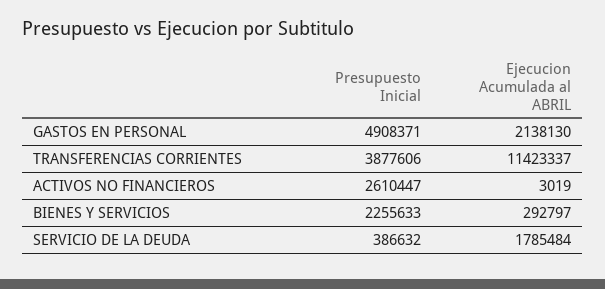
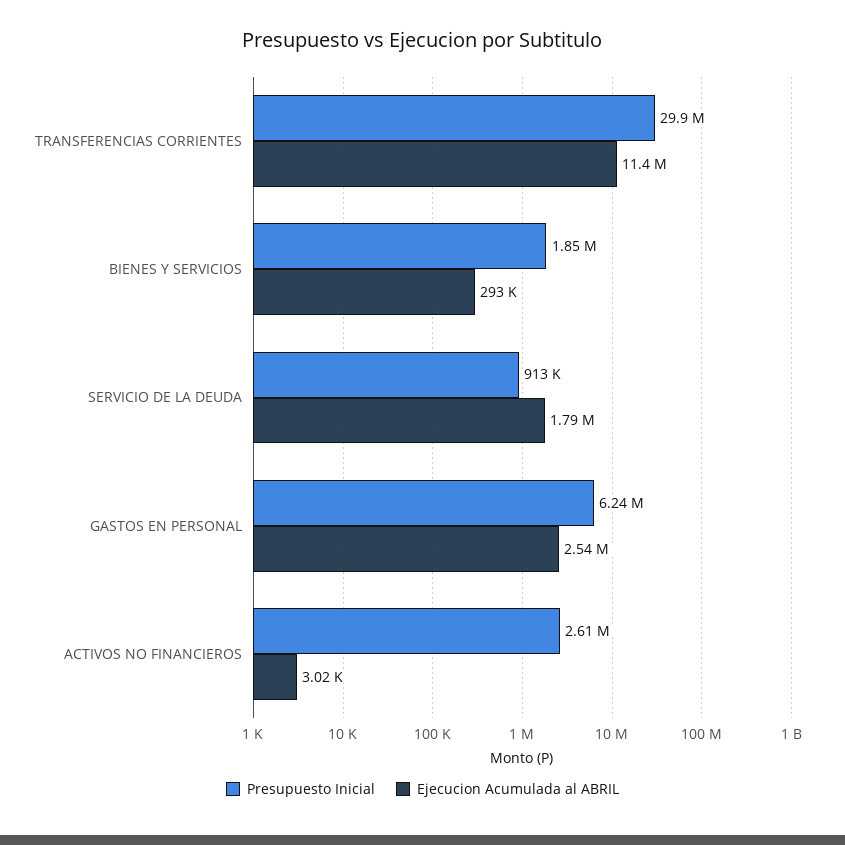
  {
    "Presupuesto Inicial": {
-     "GASTOS EN PERSONAL": 4908371,
+     "GASTOS EN PERSONAL": 6240000,
-     "TRANSFERENCIAS CORRIENTES": 3877606,
+     "TRANSFERENCIAS CORRIENTES": 29900000,
      "ACTIVOS NO FINANCIEROS": 2610447,
-     "BIENES Y SERVICIOS": 2255633,
+     "BIENES Y SERVICIOS": 1850000,
-     "SERVICIO DE LA DEUDA": 386632
+     "SERVICIO DE LA DEUDA": 913000
    },
    "Ejecucion Acumulada al ABRIL": {
-     "GASTOS EN PERSONAL": 2138130,
+     "GASTOS EN PERSONAL": 2540000,
      "TRANSFERENCIAS CORRIENTES": 11423337,
      "ACTIVOS NO FINANCIEROS": 3019,
      "BIENES Y SERVICIOS": 292797,
      "SERVICIO DE LA DEUDA": 1785484
    }
  }

